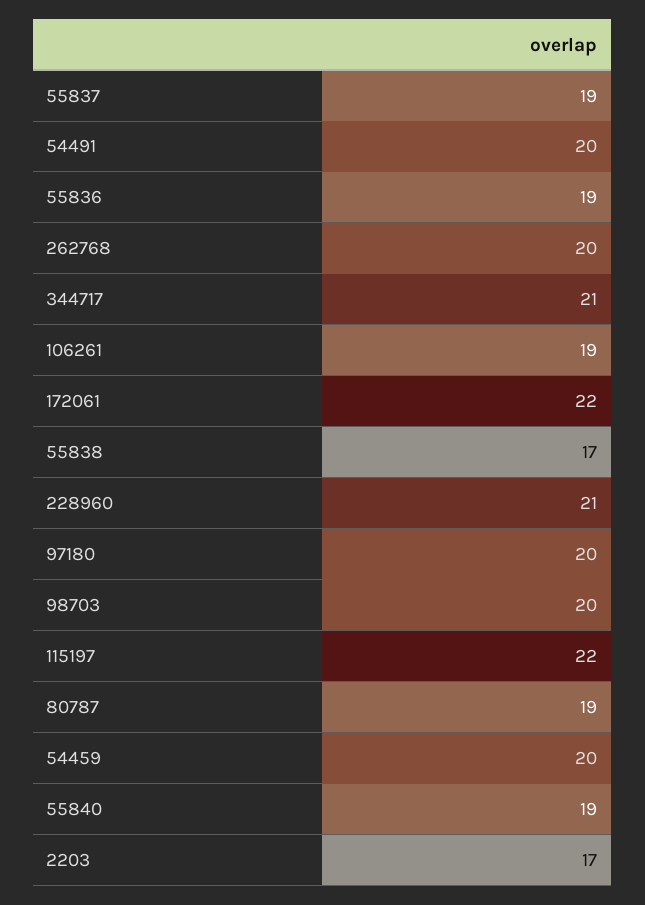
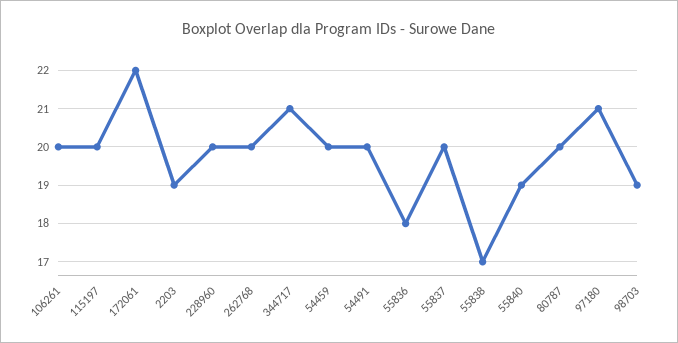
  {
-   "55837": 19,
+   "55837": 20,
    "54491": 20,
-   "55836": 19,
+   "55836": 18,
    "262768": 20,
    "344717": 21,
-   "106261": 19,
+   "106261": 20,
    "172061": 22,
    "55838": 17,
-   "228960": 21,
+   "228960": 20,
-   "97180": 20,
+   "97180": 21,
-   "98703": 20,
+   "98703": 19,
-   "115197": 22,
+   "115197": 20,
-   "80787": 19,
+   "80787": 20,
    "54459": 20,
    "55840": 19,
-   "2203": 17
+   "2203": 19
  }

